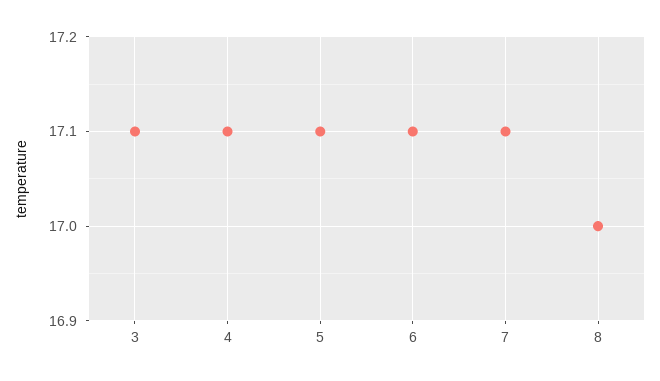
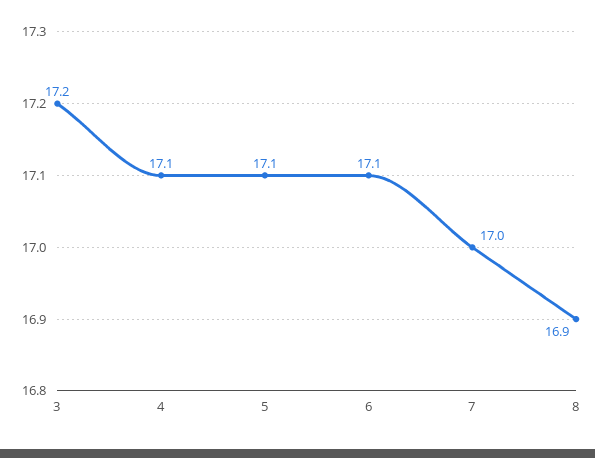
  {
-   "3": 17.1,
+   "3": 17.2,
    "4": 17.1,
    "5": 17.1,
    "6": 17.1,
-   "7": 17.1,
+   "7": 17,
-   "8": 17
+   "8": 16.9
  }

